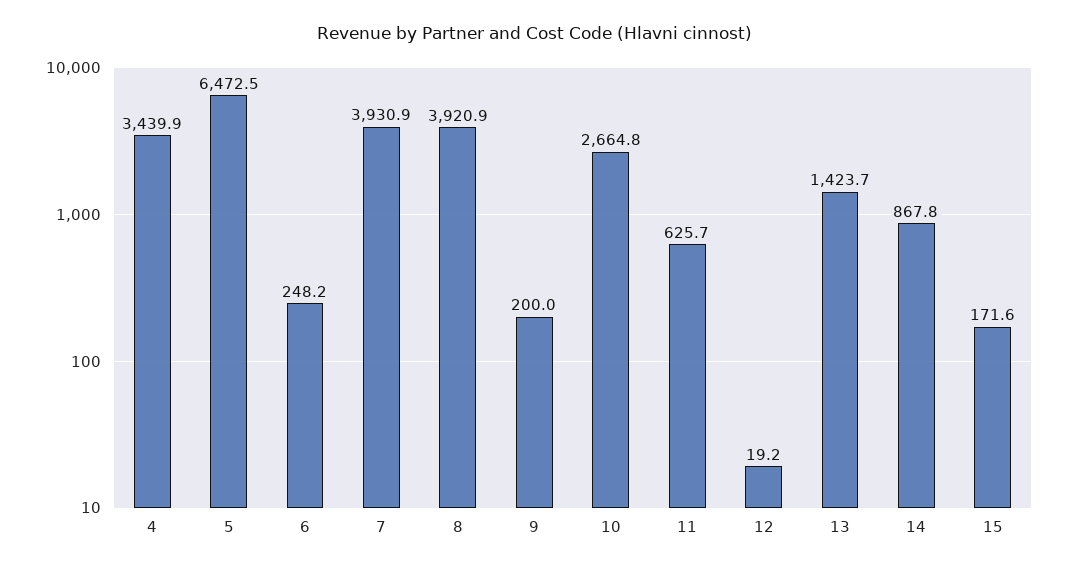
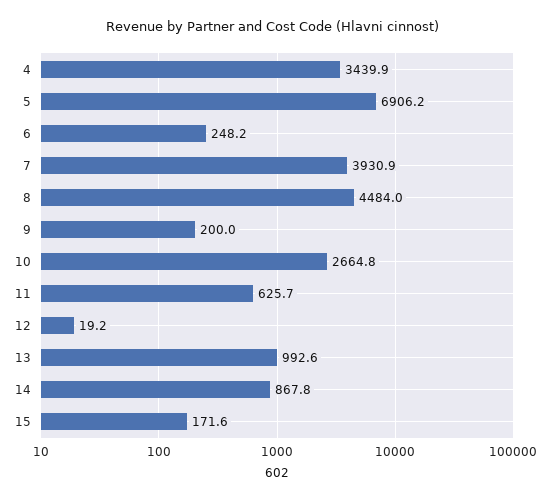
  {
    "4": 3439.9,
-   "5": 6472.5,
+   "5": 6906.2,
    "6": 248.2,
    "7": 3930.9,
-   "8": 3920.9,
+   "8": 4484,
    "9": 200,
    "10": 2664.8,
    "11": 625.7,
    "12": 19.2,
-   "13": 1423.7,
+   "13": 992.6,
    "14": 867.8,
    "15": 171.6
  }

